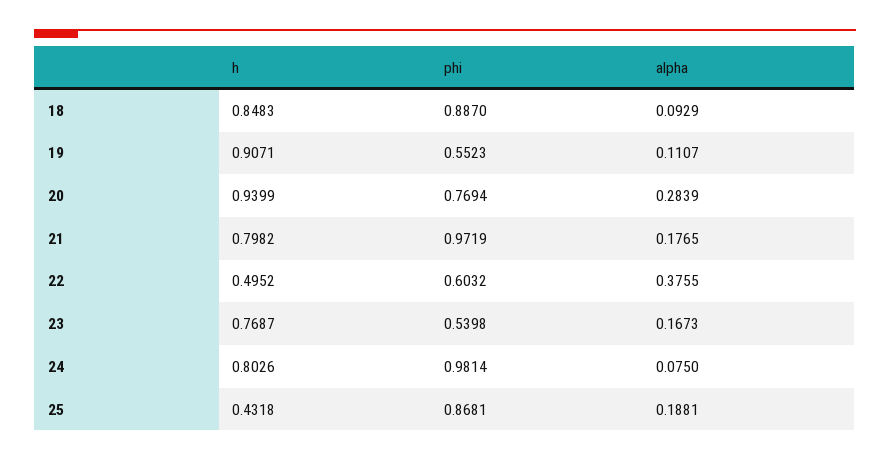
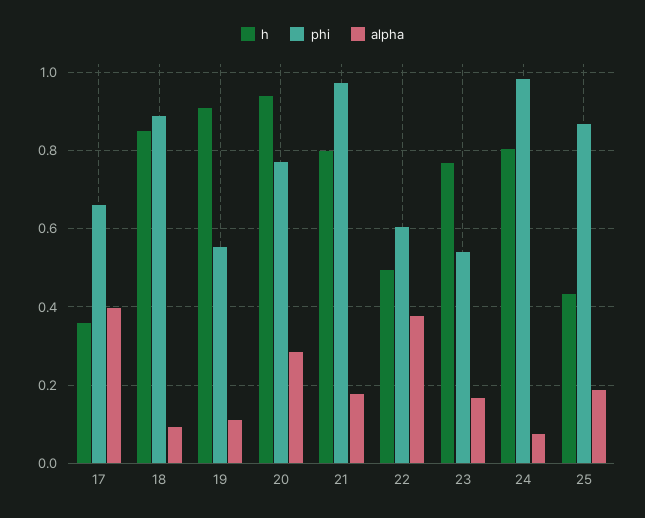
  {
    "h": {
      "18": 0.8483,
      "19": 0.9071,
      "20": 0.9399,
      "21": 0.7982,
      "22": 0.4952,
      "23": 0.7687,
      "24": 0.8026,
-     "25": 0.4318
+     "25": 0.4318,
+     "17": 0.36
    },
    "phi": {
      "18": 0.887,
      "19": 0.5523,
      "20": 0.7694,
      "21": 0.9719,
      "22": 0.6032,
      "23": 0.5398,
      "24": 0.9814,
-     "25": 0.8681
+     "25": 0.8681,
+     "17": 0.66
    },
    "alpha": {
      "18": 0.0929,
      "19": 0.1107,
      "20": 0.2839,
      "21": 0.1765,
      "22": 0.3755,
      "23": 0.1673,
      "24": 0.075,
-     "25": 0.1881
+     "25": 0.1881,
+     "17": 0.4
    }
  }

